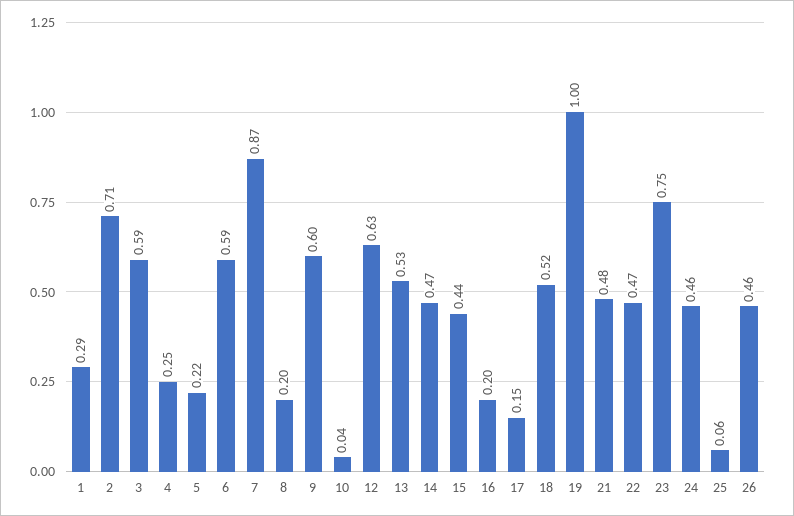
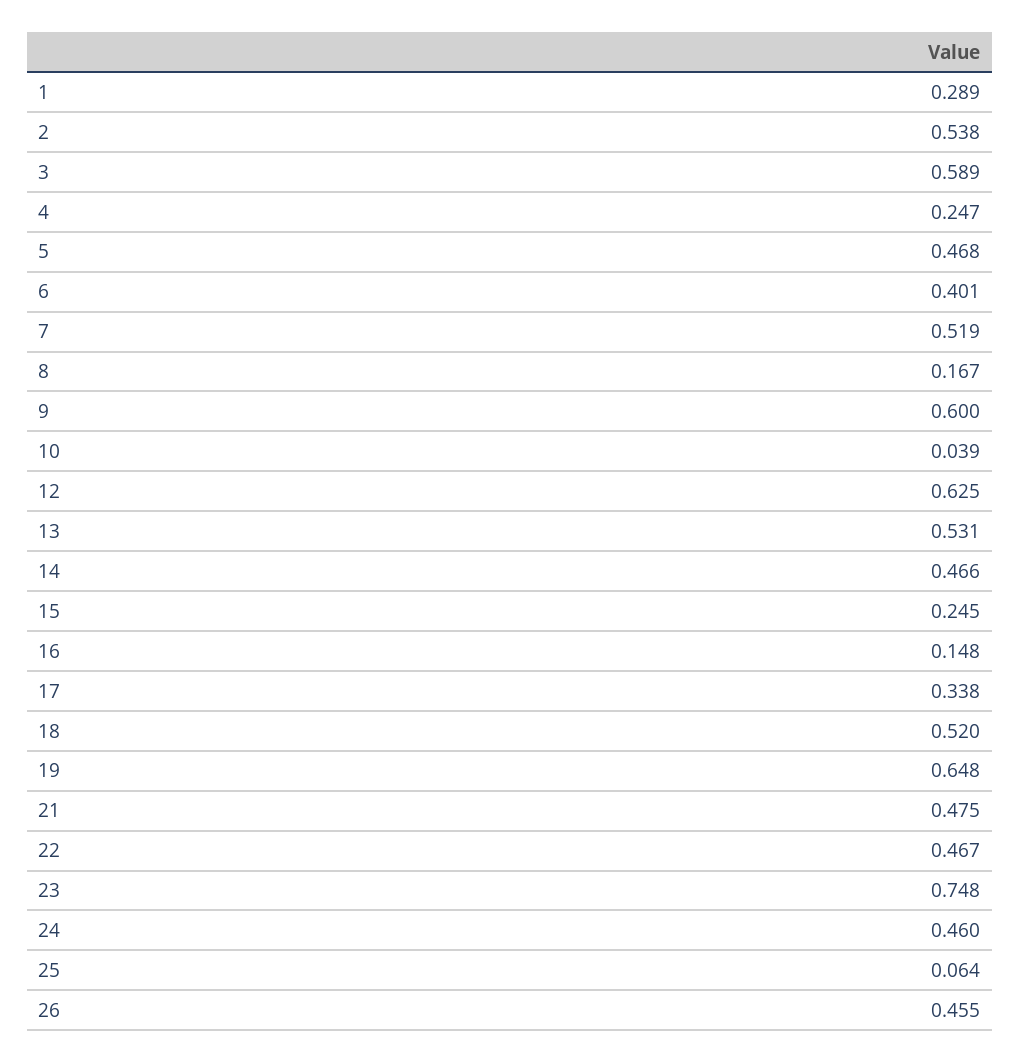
  {
    "1": 0.289,
-   "2": 0.71,
+   "2": 0.538,
    "3": 0.589,
    "4": 0.247,
-   "5": 0.22,
+   "5": 0.468,
-   "6": 0.59,
+   "6": 0.401,
-   "7": 0.87,
+   "7": 0.519,
-   "8": 0.2,
+   "8": 0.167,
    "9": 0.6,
    "10": 0.039,
    "12": 0.625,
    "13": 0.531,
    "14": 0.466,
-   "15": 0.44,
+   "15": 0.245,
-   "16": 0.2,
+   "16": 0.148,
-   "17": 0.15,
+   "17": 0.338,
    "18": 0.52,
-   "19": 1,
+   "19": 0.648,
    "21": 0.475,
    "22": 0.467,
    "23": 0.748,
    "24": 0.46,
    "25": 0.064,
    "26": 0.455
  }

